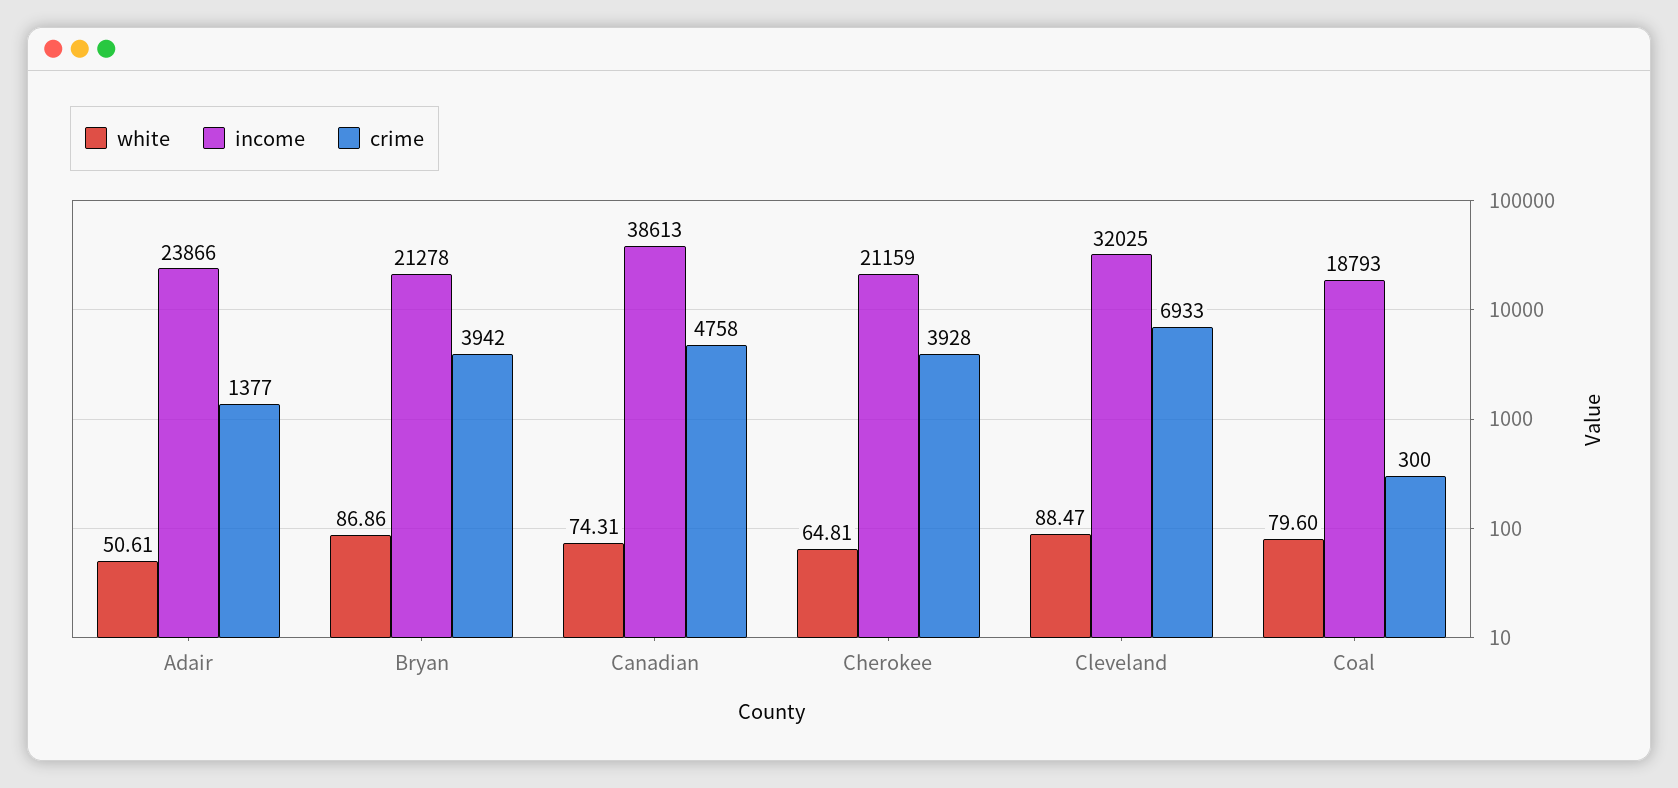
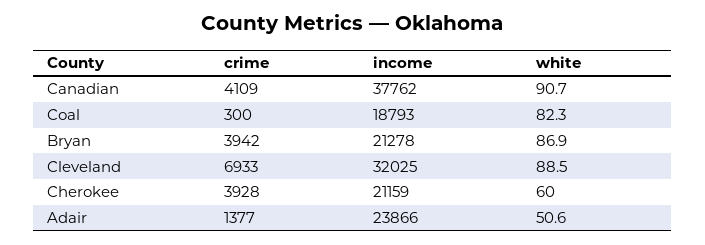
  {
    "white": {
      "Adair": 50.61,
      "Bryan": 86.86,
-     "Canadian": 74.31,
+     "Canadian": 90.7,
-     "Cherokee": 64.81,
+     "Cherokee": 60,
      "Cleveland": 88.47,
-     "Coal": 79.6
+     "Coal": 82.3
    },
    "income": {
      "Adair": 23866,
      "Bryan": 21278,
-     "Canadian": 38613,
+     "Canadian": 37762,
      "Cherokee": 21159,
      "Cleveland": 32025,
      "Coal": 18793
    },
    "crime": {
      "Adair": 1377,
      "Bryan": 3942,
-     "Canadian": 4758,
+     "Canadian": 4109,
      "Cherokee": 3928,
      "Cleveland": 6933,
      "Coal": 300
    }
  }

